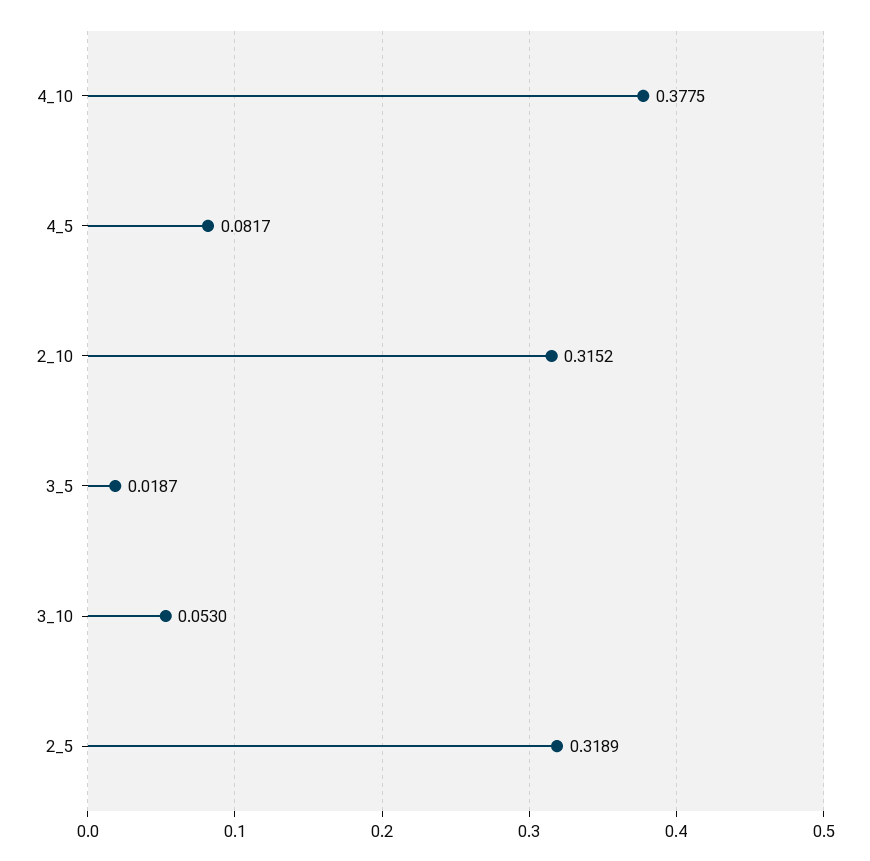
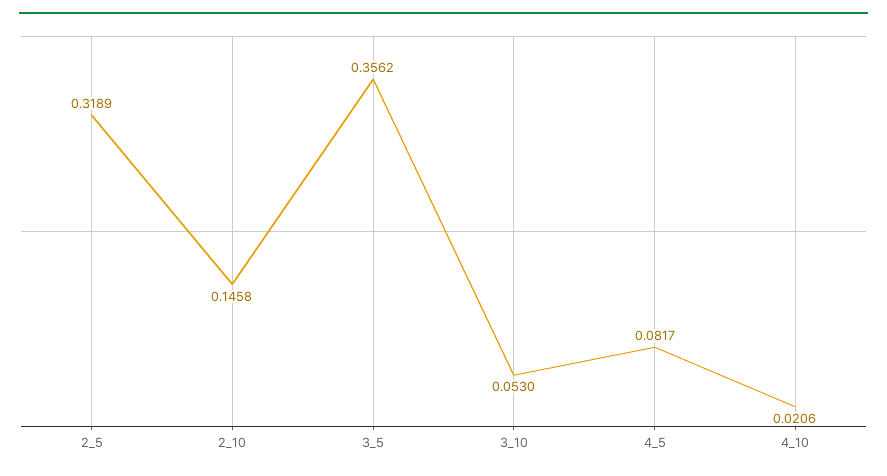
  {
-   "4_10": 0.3775,
+   "4_10": 0.0206,
    "4_5": 0.0817,
-   "2_10": 0.3152,
+   "2_10": 0.1458,
-   "3_5": 0.0187,
+   "3_5": 0.3562,
    "3_10": 0.053,
    "2_5": 0.3189
  }

